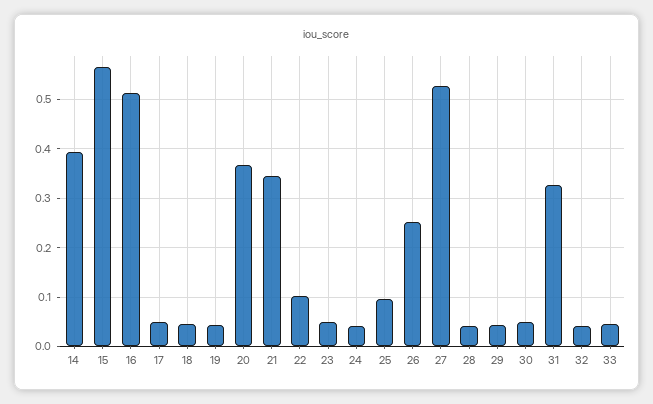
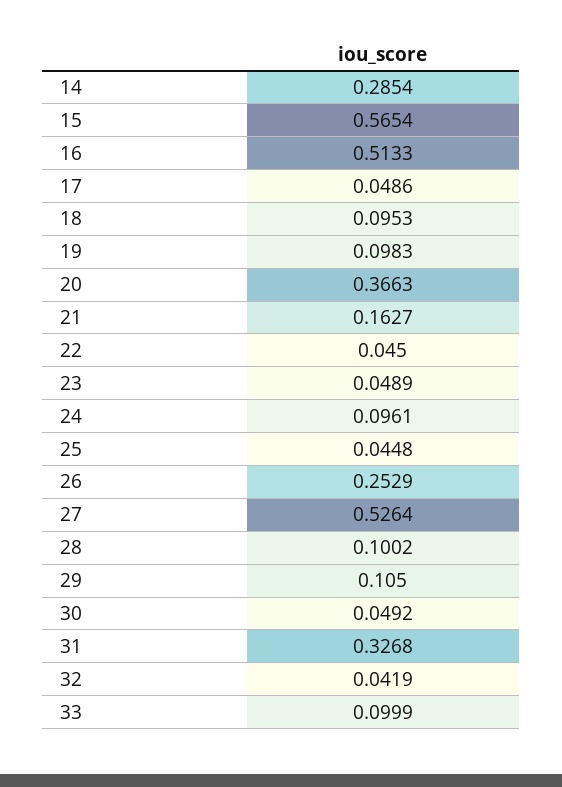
  {
-   "14": 0.4,
+   "14": 0.2854,
    "15": 0.5654,
    "16": 0.5133,
    "17": 0.0486,
-   "18": 0.04,
+   "18": 0.0953,
-   "19": 0.04,
+   "19": 0.0983,
    "20": 0.3663,
-   "21": 0.34,
+   "21": 0.1627,
-   "22": 0.1,
+   "22": 0.045,
    "23": 0.0489,
-   "24": 0.04,
+   "24": 0.0961,
-   "25": 0.1,
+   "25": 0.0448,
    "26": 0.2529,
    "27": 0.5264,
-   "28": 0.04,
+   "28": 0.1002,
-   "29": 0.04,
+   "29": 0.105,
    "30": 0.0492,
    "31": 0.3268,
    "32": 0.0419,
-   "33": 0.04
+   "33": 0.0999
  }

